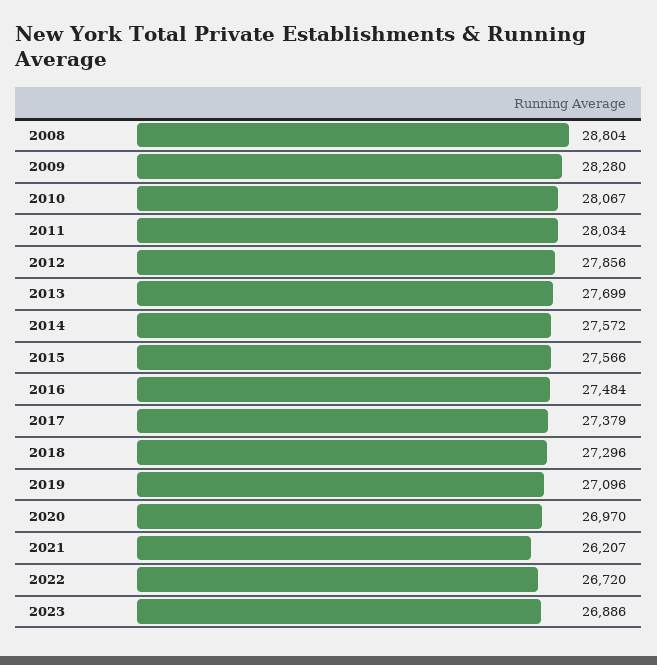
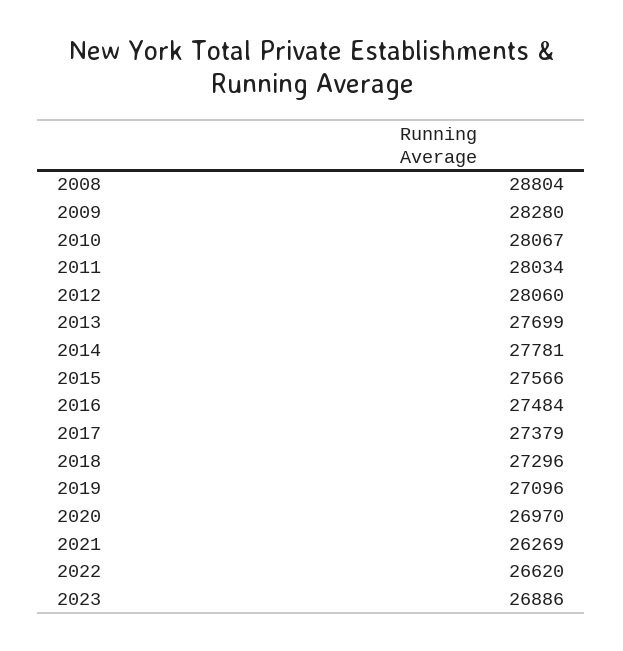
  {
    "2008": 28804,
    "2009": 28280,
    "2010": 28067,
    "2011": 28034,
-   "2012": 27856,
+   "2012": 28060,
    "2013": 27699,
-   "2014": 27572,
+   "2014": 27781,
    "2015": 27566,
    "2016": 27484,
    "2017": 27379,
    "2018": 27296,
    "2019": 27096,
    "2020": 26970,
-   "2021": 26207,
+   "2021": 26269,
-   "2022": 26720,
+   "2022": 26620,
    "2023": 26886
  }

